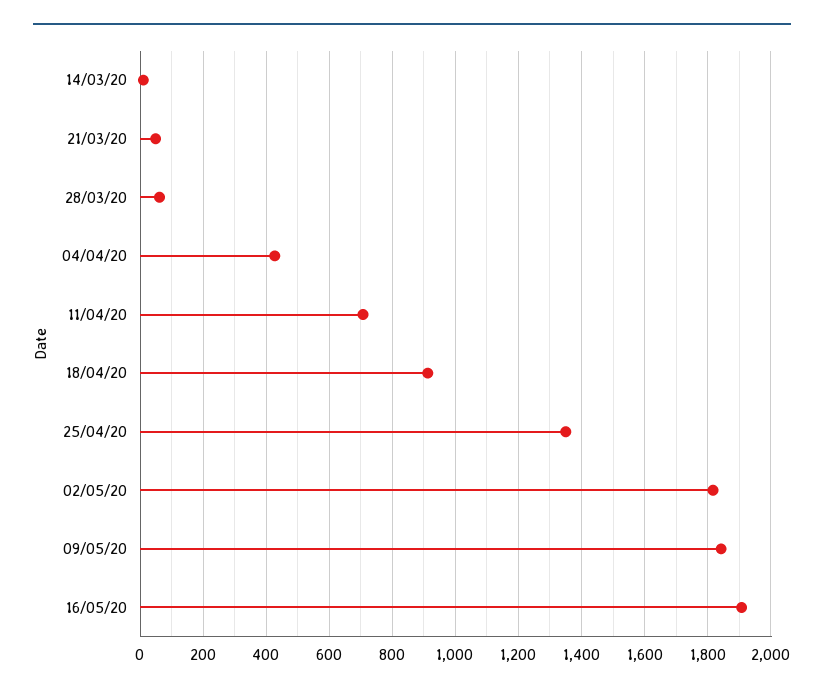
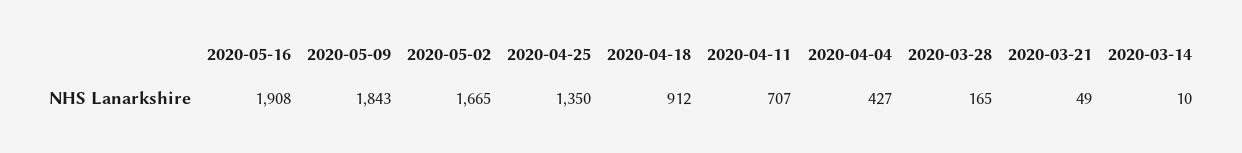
  {
    "14/03/20": 10,
    "21/03/20": 49,
-   "28/03/20": 60,
+   "28/03/20": 165,
    "04/04/20": 427,
    "11/04/20": 707,
    "18/04/20": 912,
    "25/04/20": 1350,
-   "02/05/20": 1820,
+   "02/05/20": 1665,
    "09/05/20": 1843,
    "16/05/20": 1908
  }

